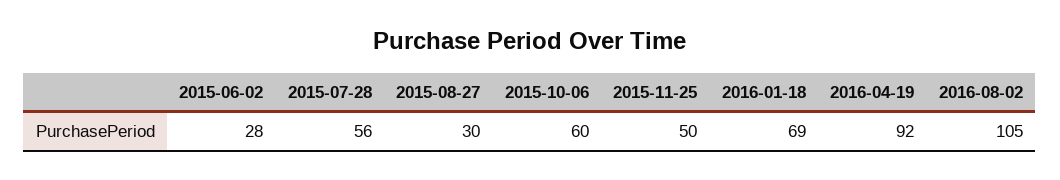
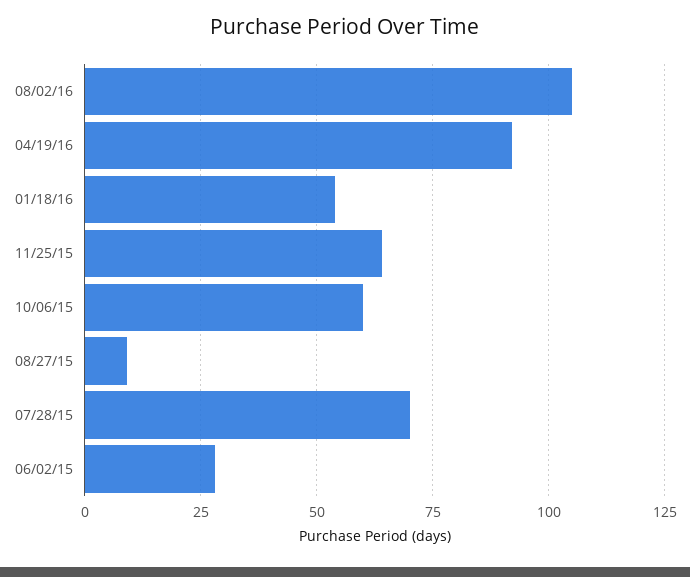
  {
    "2015-06-02": 28,
-   "2015-07-28": 56,
+   "2015-07-28": 70,
-   "2015-08-27": 30,
+   "2015-08-27": 10,
    "2015-10-06": 60,
-   "2015-11-25": 50,
+   "2015-11-25": 65,
-   "2016-01-18": 69,
+   "2016-01-18": 55,
    "2016-04-19": 92,
    "2016-08-02": 105
  }

